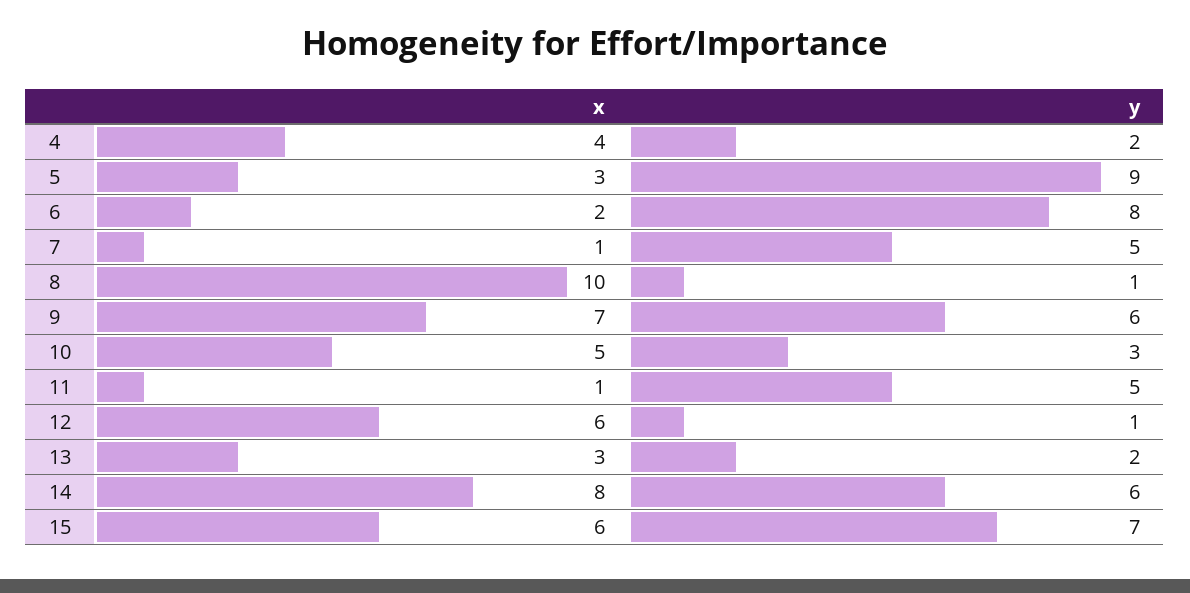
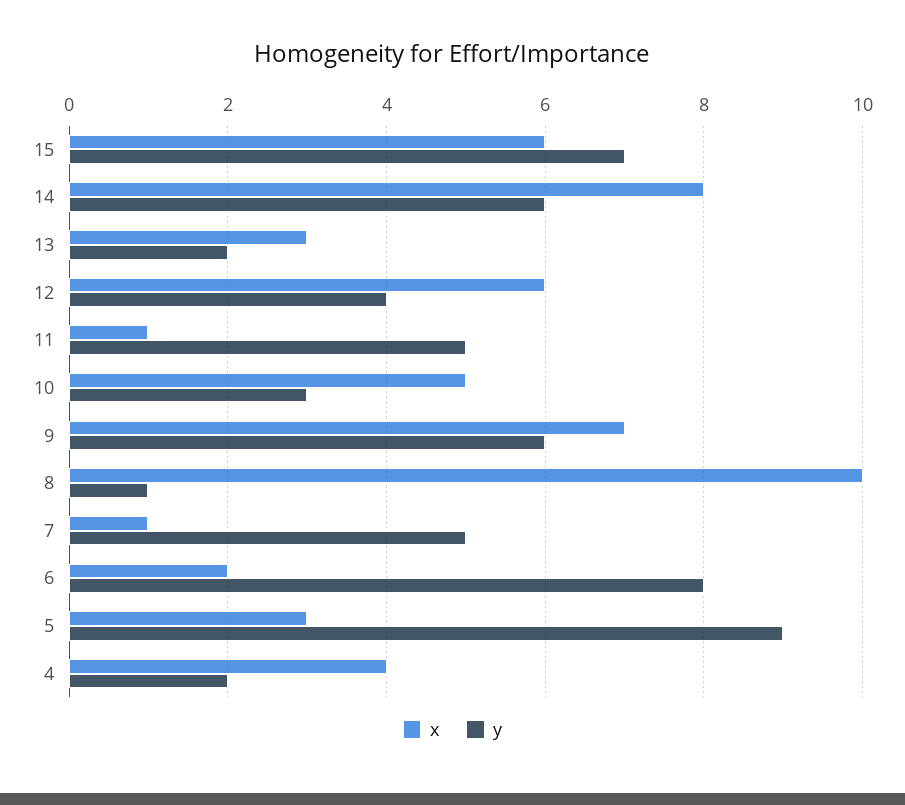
  {
    "x": {
      "4": 4,
      "5": 3,
      "6": 2,
      "7": 1,
      "8": 10,
      "9": 7,
      "10": 5,
      "11": 1,
      "12": 6,
      "13": 3,
      "14": 8,
      "15": 6
    },
    "y": {
      "4": 2,
      "5": 9,
      "6": 8,
      "7": 5,
      "8": 1,
      "9": 6,
      "10": 3,
      "11": 5,
-     "12": 1,
+     "12": 4,
      "13": 2,
      "14": 6,
      "15": 7
    }
  }

